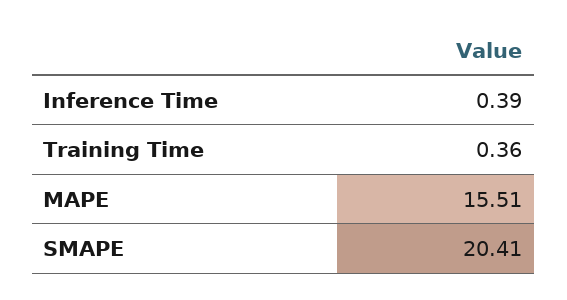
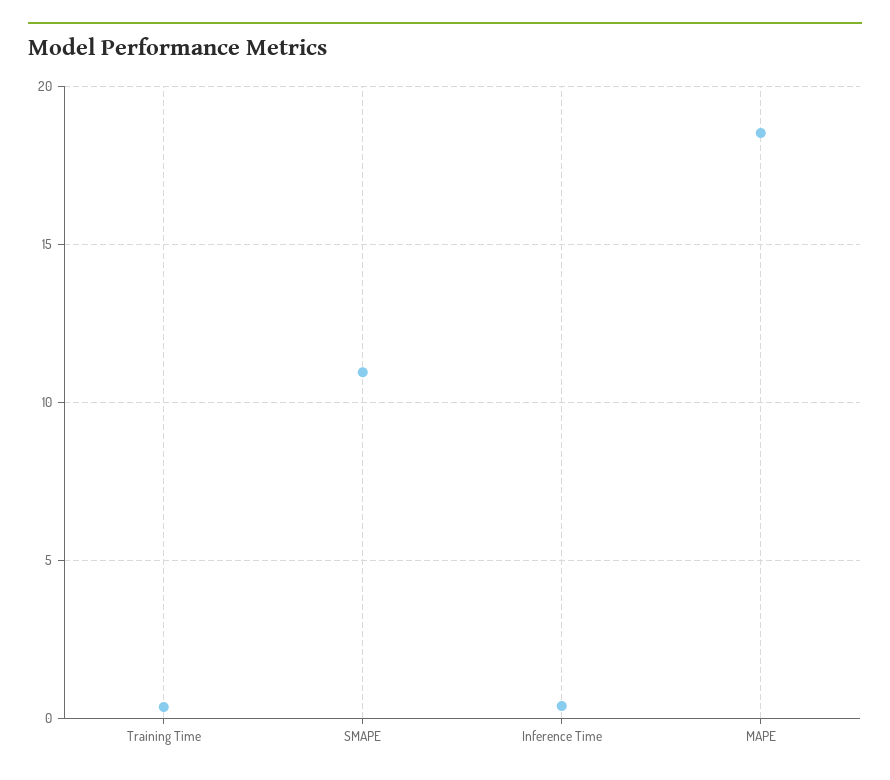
  {
    "Inference Time": 0.39,
    "Training Time": 0.36,
-   "MAPE": 15.51,
+   "MAPE": 18.5,
-   "SMAPE": 20.41
+   "SMAPE": 11
  }

